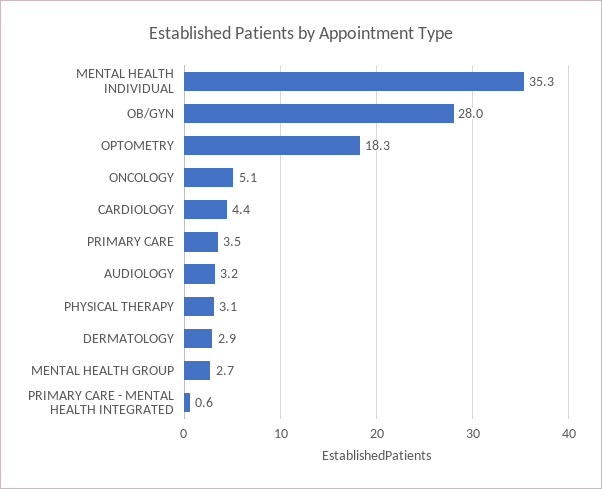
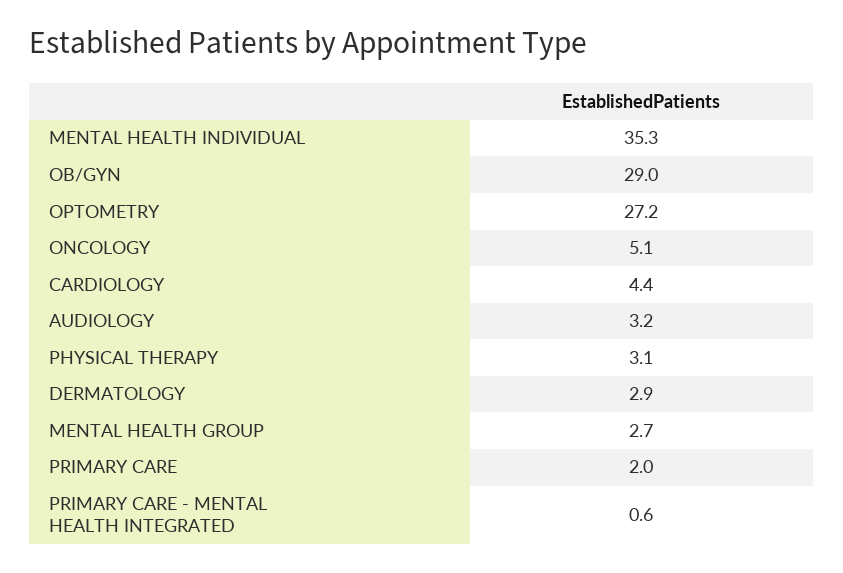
  {
    "MENTAL HEALTH INDIVIDUAL": 35.3,
-   "OB/GYN": 28,
+   "OB/GYN": 29,
-   "OPTOMETRY": 18.3,
+   "OPTOMETRY": 27.2,
    "ONCOLOGY": 5.1,
    "CARDIOLOGY": 4.4,
-   "PRIMARY CARE": 3.5,
+   "PRIMARY CARE": 2,
    "AUDIOLOGY": 3.2,
    "PHYSICAL THERAPY": 3.1,
    "DERMATOLOGY": 2.9,
    "MENTAL HEALTH GROUP": 2.7,
    "PRIMARY CARE - MENTAL HEALTH INTEGRATED": 0.6
  }

